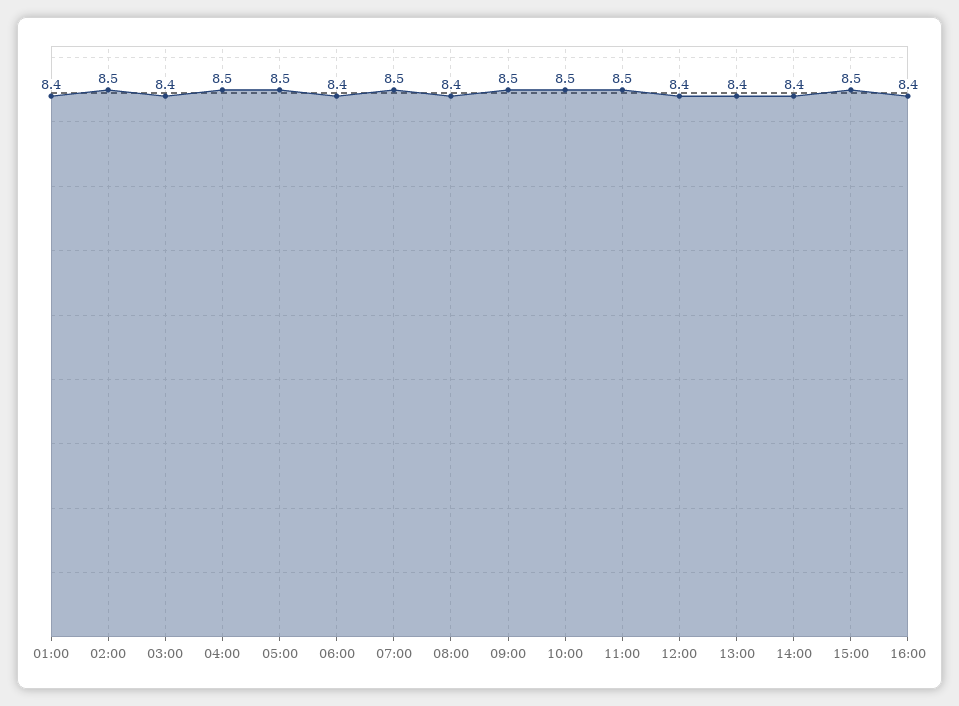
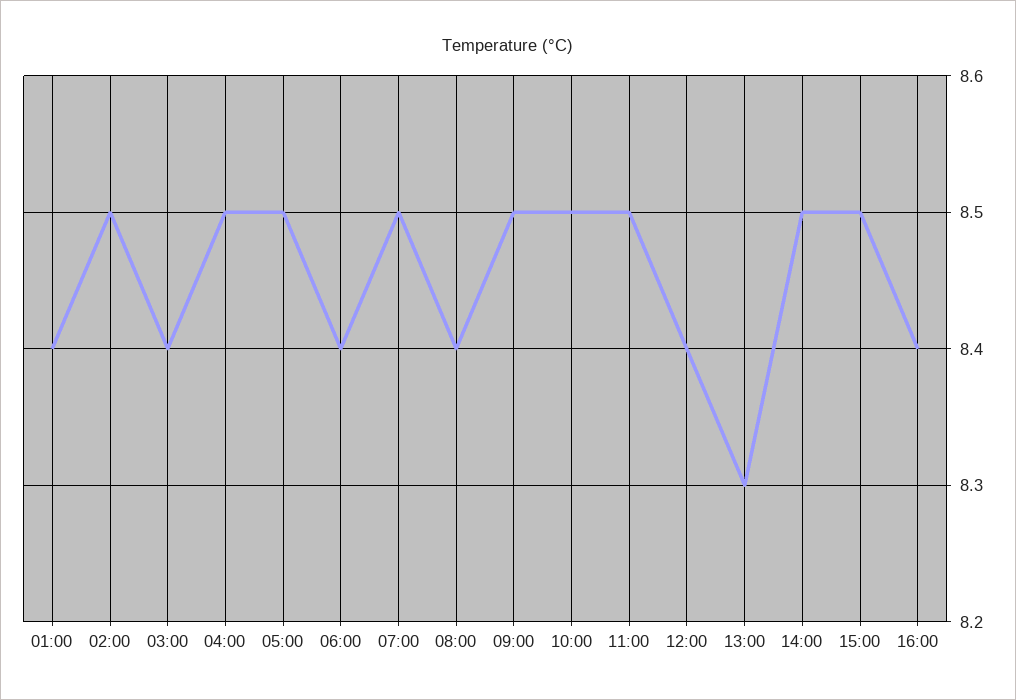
  {
    "01:00": 8.4,
    "02:00": 8.5,
    "03:00": 8.4,
    "04:00": 8.5,
    "05:00": 8.5,
    "06:00": 8.4,
    "07:00": 8.5,
    "08:00": 8.4,
    "09:00": 8.5,
    "10:00": 8.5,
    "11:00": 8.5,
    "12:00": 8.4,
-   "13:00": 8.4,
+   "13:00": 8.3,
-   "14:00": 8.4,
+   "14:00": 8.5,
    "15:00": 8.5,
    "16:00": 8.4
  }

